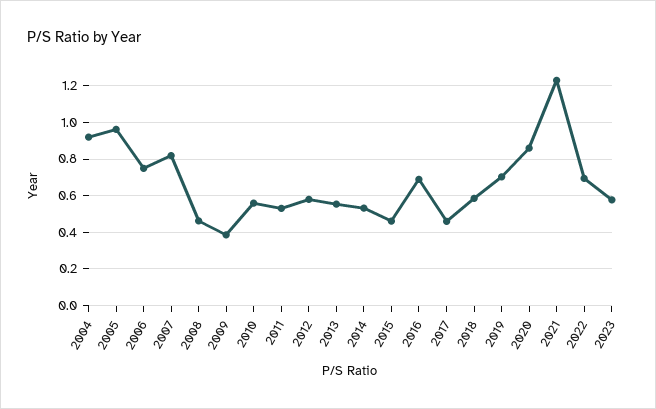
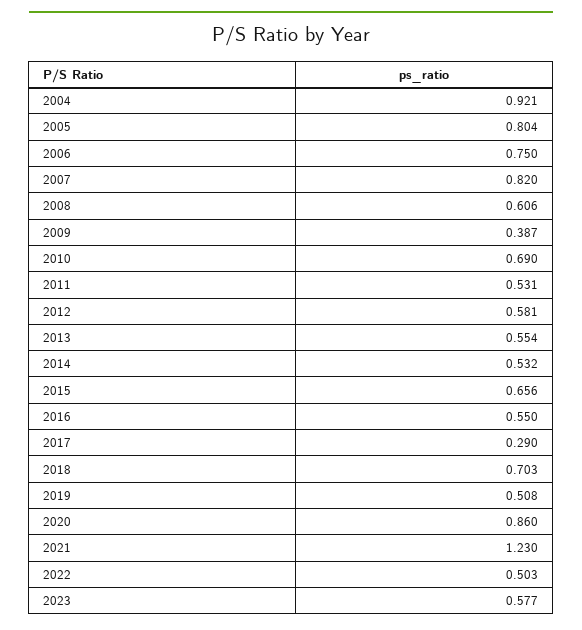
  {
    "2004": 0.921,
-   "2005": 0.95,
+   "2005": 0.804,
    "2006": 0.75,
    "2007": 0.82,
-   "2008": 0.45,
+   "2008": 0.606,
    "2009": 0.387,
-   "2010": 0.55,
+   "2010": 0.69,
    "2011": 0.531,
    "2012": 0.581,
    "2013": 0.554,
    "2014": 0.532,
-   "2015": 0.45,
+   "2015": 0.656,
-   "2016": 0.7,
+   "2016": 0.55,
-   "2017": 0.45,
+   "2017": 0.29,
-   "2018": 0.6,
+   "2018": 0.703,
-   "2019": 0.7,
+   "2019": 0.508,
    "2020": 0.86,
    "2021": 1.23,
-   "2022": 0.7,
+   "2022": 0.503,
    "2023": 0.577
  }

